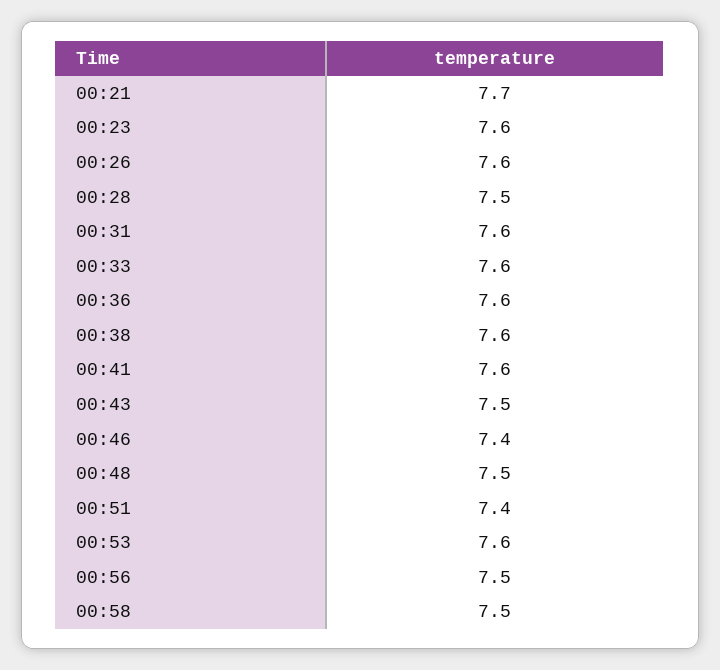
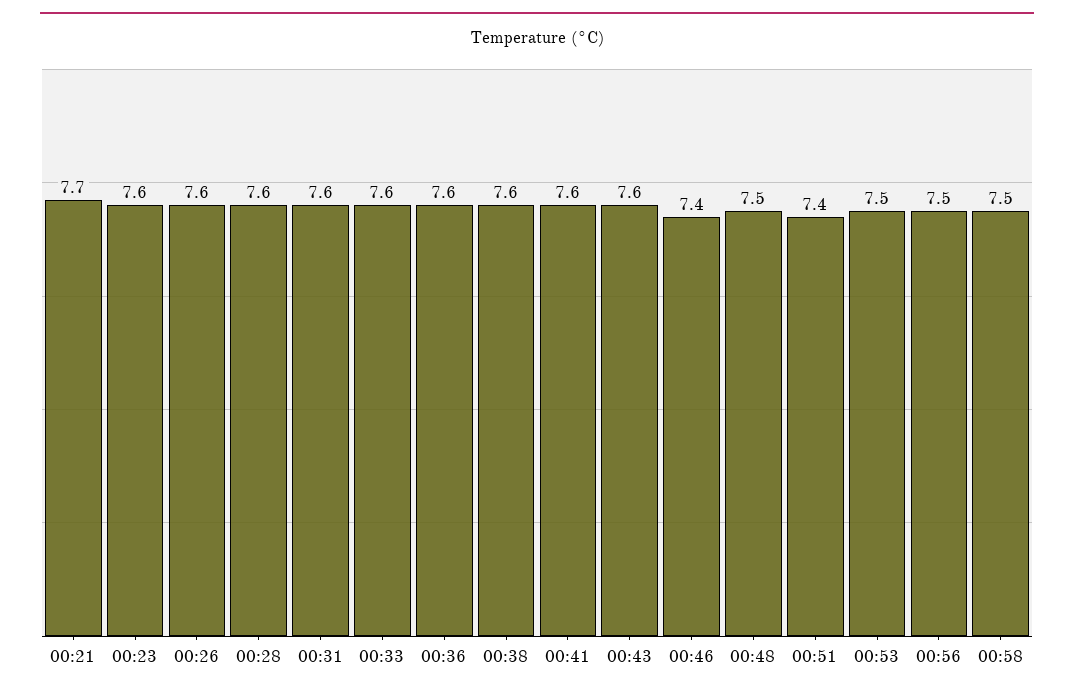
  {
    "00:21": 7.7,
    "00:23": 7.6,
    "00:26": 7.6,
-   "00:28": 7.5,
+   "00:28": 7.6,
    "00:31": 7.6,
    "00:33": 7.6,
    "00:36": 7.6,
    "00:38": 7.6,
    "00:41": 7.6,
-   "00:43": 7.5,
+   "00:43": 7.6,
    "00:46": 7.4,
    "00:48": 7.5,
    "00:51": 7.4,
-   "00:53": 7.6,
+   "00:53": 7.5,
    "00:56": 7.5,
    "00:58": 7.5
  }

